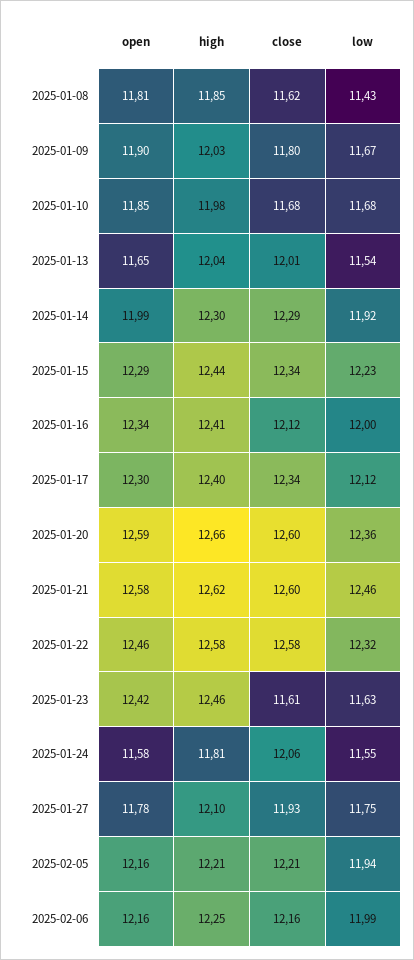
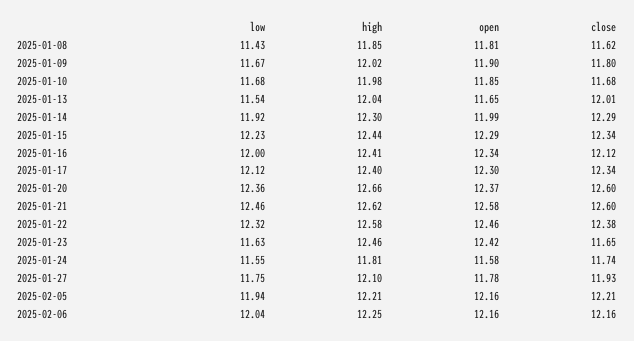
  {
    "open": {
      "2025-01-08": 11.81,
      "2025-01-09": 11.9,
      "2025-01-10": 11.85,
      "2025-01-13": 11.65,
      "2025-01-14": 11.99,
      "2025-01-15": 12.29,
      "2025-01-16": 12.34,
      "2025-01-17": 12.3,
-     "2025-01-20": 12.59,
+     "2025-01-20": 12.37,
      "2025-01-21": 12.58,
      "2025-01-22": 12.46,
      "2025-01-23": 12.42,
      "2025-01-24": 11.58,
      "2025-01-27": 11.78,
      "2025-02-05": 12.16,
      "2025-02-06": 12.16
    },
    "high": {
      "2025-01-08": 11.85,
-     "2025-01-09": 12.03,
+     "2025-01-09": 12.02,
      "2025-01-10": 11.98,
      "2025-01-13": 12.04,
      "2025-01-14": 12.3,
      "2025-01-15": 12.44,
      "2025-01-16": 12.41,
      "2025-01-17": 12.4,
      "2025-01-20": 12.66,
      "2025-01-21": 12.62,
      "2025-01-22": 12.58,
      "2025-01-23": 12.46,
      "2025-01-24": 11.81,
      "2025-01-27": 12.1,
      "2025-02-05": 12.21,
      "2025-02-06": 12.25
    },
    "close": {
      "2025-01-08": 11.62,
      "2025-01-09": 11.8,
      "2025-01-10": 11.68,
      "2025-01-13": 12.01,
      "2025-01-14": 12.29,
      "2025-01-15": 12.34,
      "2025-01-16": 12.12,
      "2025-01-17": 12.34,
      "2025-01-20": 12.6,
      "2025-01-21": 12.6,
-     "2025-01-22": 12.58,
+     "2025-01-22": 12.38,
-     "2025-01-23": 11.61,
+     "2025-01-23": 11.65,
-     "2025-01-24": 12.06,
+     "2025-01-24": 11.74,
      "2025-01-27": 11.93,
      "2025-02-05": 12.21,
      "2025-02-06": 12.16
    },
    "low": {
      "2025-01-08": 11.43,
      "2025-01-09": 11.67,
      "2025-01-10": 11.68,
      "2025-01-13": 11.54,
      "2025-01-14": 11.92,
      "2025-01-15": 12.23,
      "2025-01-16": 12,
      "2025-01-17": 12.12,
      "2025-01-20": 12.36,
      "2025-01-21": 12.46,
      "2025-01-22": 12.32,
      "2025-01-23": 11.63,
      "2025-01-24": 11.55,
      "2025-01-27": 11.75,
      "2025-02-05": 11.94,
-     "2025-02-06": 11.99
+     "2025-02-06": 12.04
    }
  }

